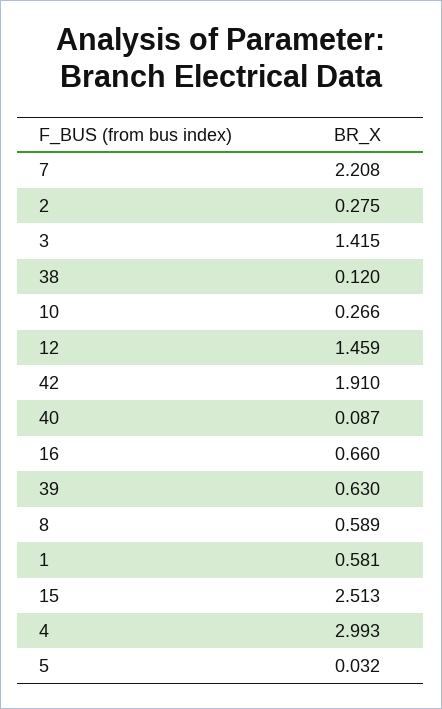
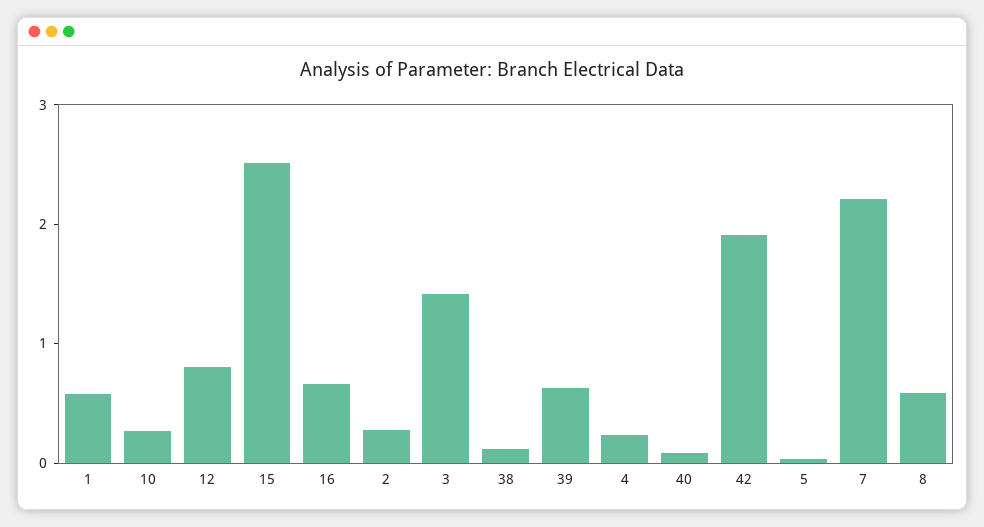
  {
    "7": 2.208,
    "2": 0.275,
    "3": 1.415,
    "38": 0.12,
    "10": 0.266,
-   "12": 1.459,
+   "12": 0.8,
    "42": 1.91,
    "40": 0.087,
    "16": 0.66,
    "39": 0.63,
    "8": 0.589,
    "1": 0.581,
    "15": 2.513,
-   "4": 2.993,
+   "4": 0.2,
    "5": 0.032
  }

